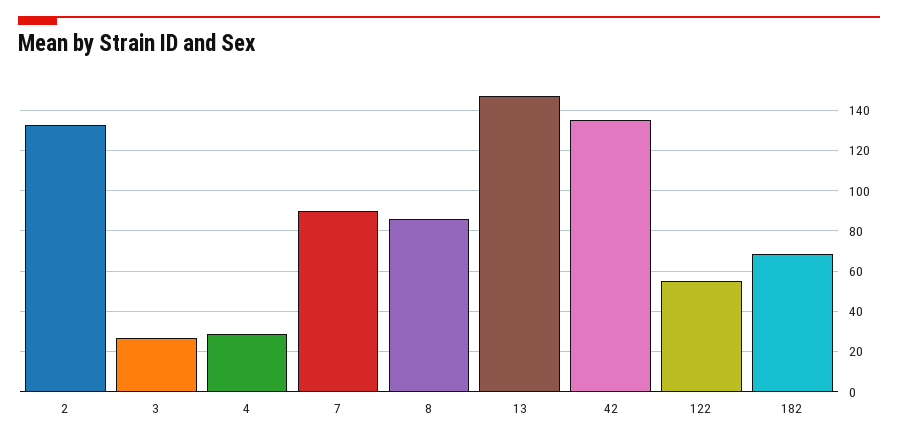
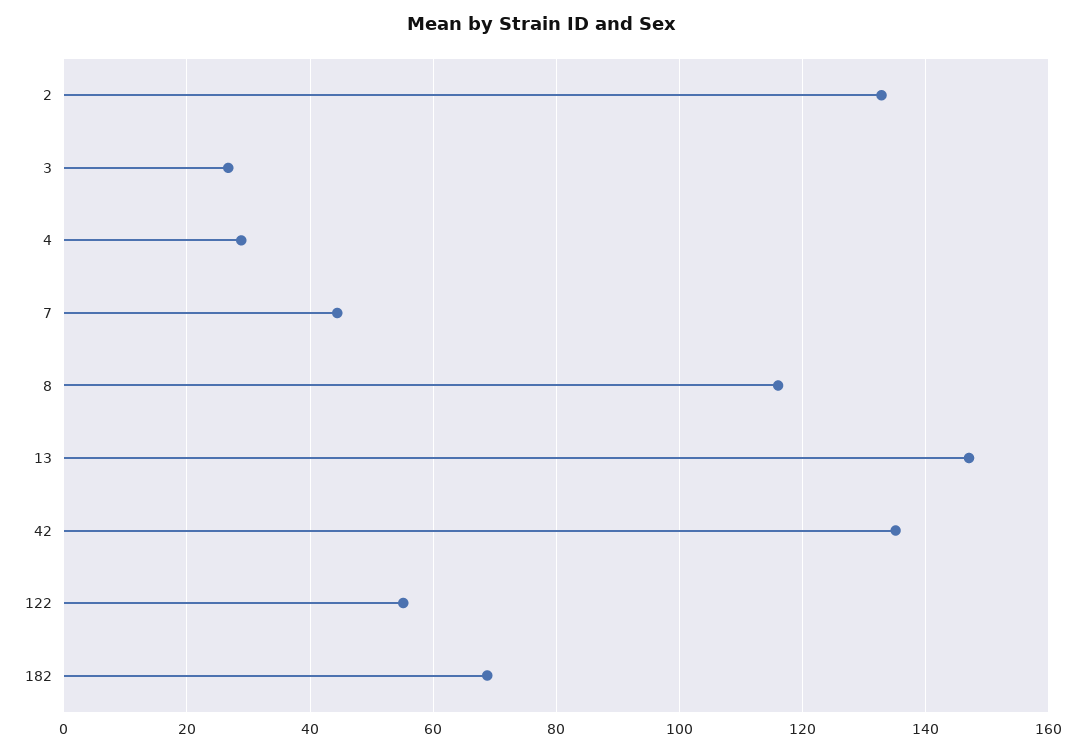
  {
    "2": 132,
    "3": 26,
    "4": 28,
-   "7": 90,
+   "7": 44,
-   "8": 85,
+   "8": 116,
    "13": 148,
    "42": 136,
    "122": 56,
    "182": 68
  }

